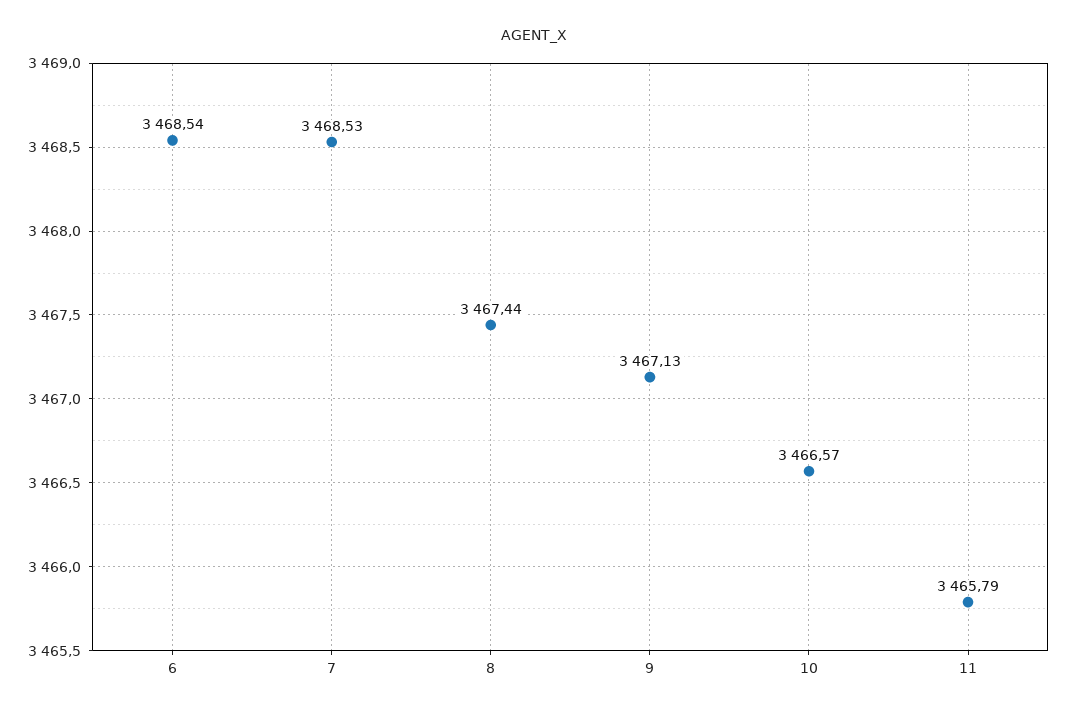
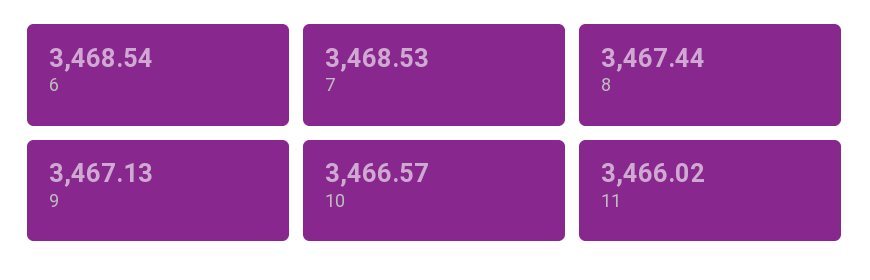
  {
    "6": 3468.54,
    "7": 3468.53,
    "8": 3467.44,
    "9": 3467.13,
    "10": 3466.57,
-   "11": 3465.79
+   "11": 3466.02
  }

